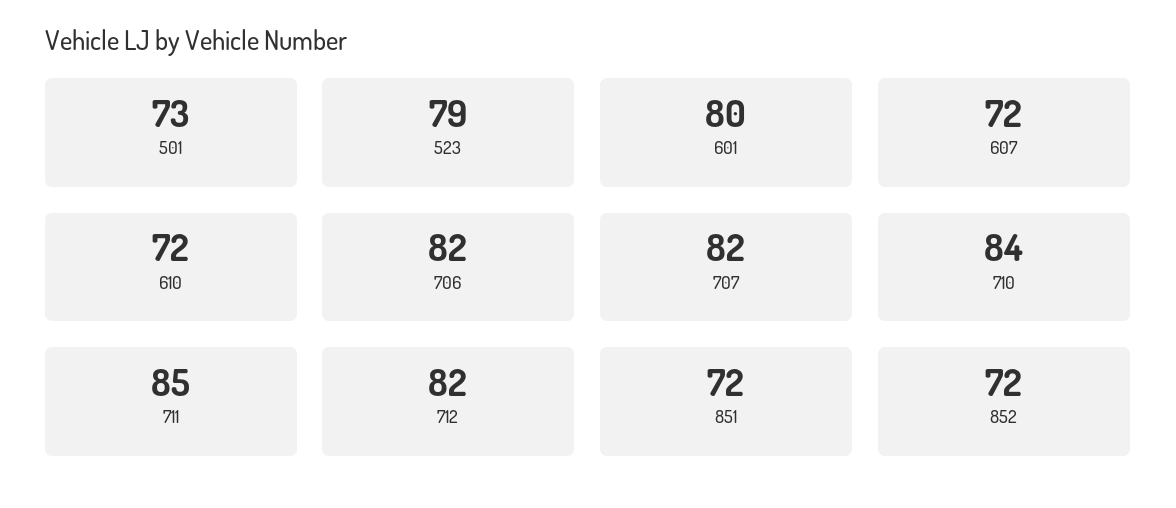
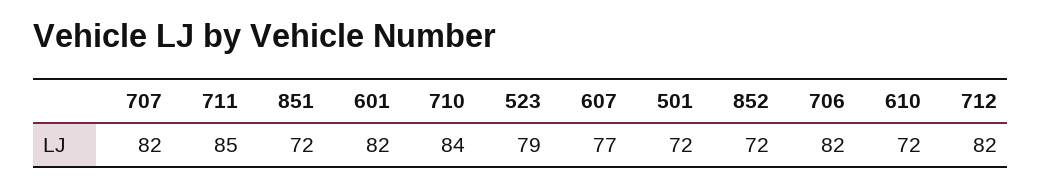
  {
-   "501": 73,
+   "501": 72,
    "523": 79,
-   "601": 80,
+   "601": 82,
-   "607": 72,
+   "607": 77,
    "610": 72,
    "706": 82,
    "707": 82,
    "710": 84,
    "711": 85,
    "712": 82,
    "851": 72,
    "852": 72
  }

